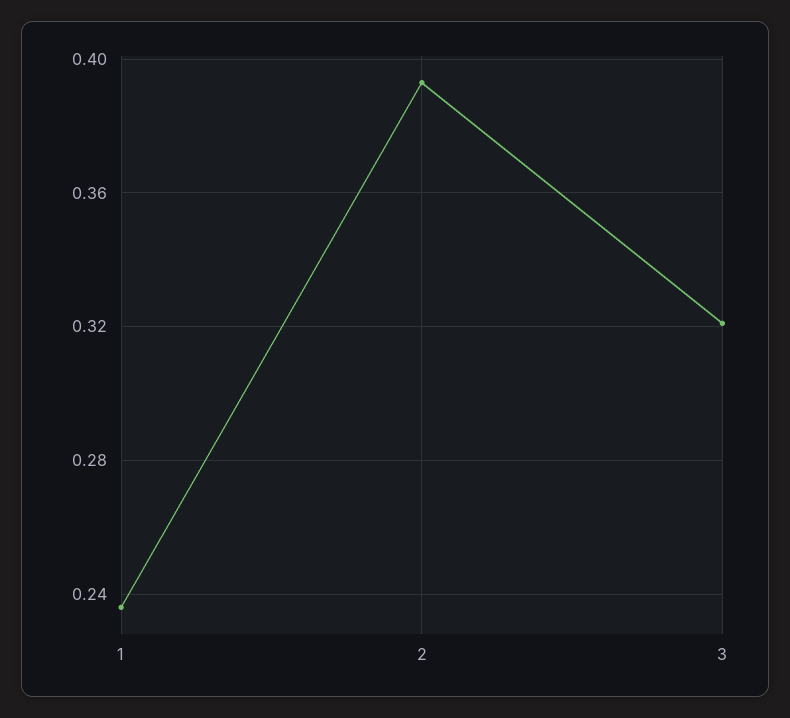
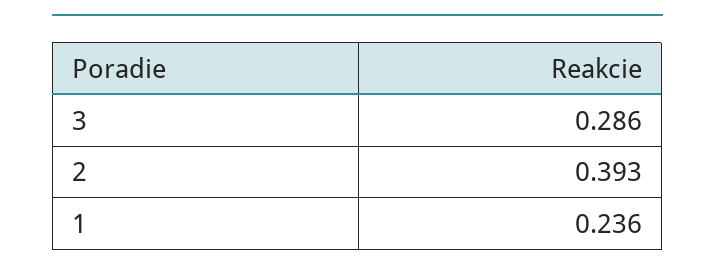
  {
    "1": 0.236,
    "2": 0.393,
-   "3": 0.32
+   "3": 0.286
  }

